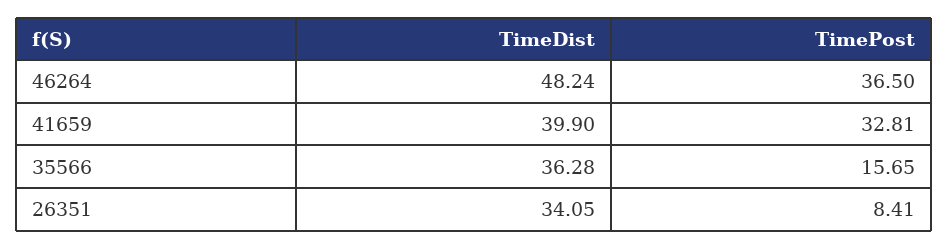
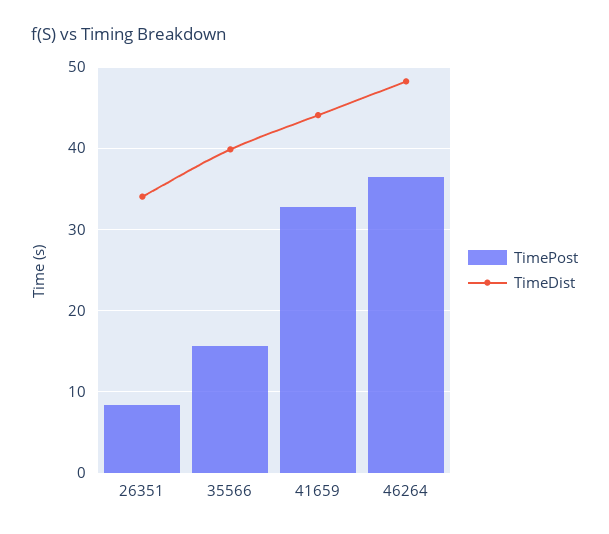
  {
    "TimeDist": {
      "46264": 48.24,
-     "41659": 39.9,
+     "41659": 44,
-     "35566": 36.28,
+     "35566": 40,
      "26351": 34.05
    },
    "TimePost": {
      "46264": 36.5,
      "41659": 32.81,
      "35566": 15.65,
      "26351": 8.41
    }
  }

